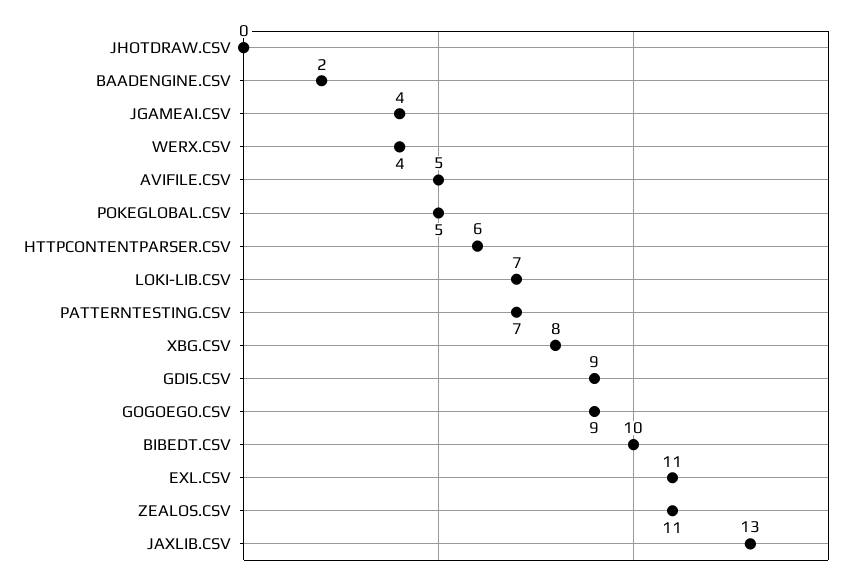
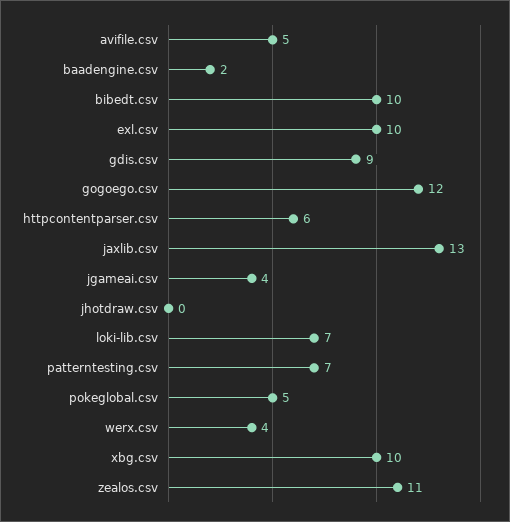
  {
    "JHOTDRAW.CSV": 0,
    "BAADENGINE.CSV": 2,
    "JGAMEAI.CSV": 4,
    "WERX.CSV": 4,
    "AVIFILE.CSV": 5,
    "POKEGLOBAL.CSV": 5,
    "HTTPCONTENTPARSER.CSV": 6,
    "LOKI-LIB.CSV": 7,
    "PATTERNTESTING.CSV": 7,
-   "XBG.CSV": 8,
+   "XBG.CSV": 10,
    "GDIS.CSV": 9,
-   "GOGOEGO.CSV": 9,
+   "GOGOEGO.CSV": 12,
    "BIBEDT.CSV": 10,
-   "EXL.CSV": 11,
+   "EXL.CSV": 10,
    "ZEALOS.CSV": 11,
    "JAXLIB.CSV": 13
  }

